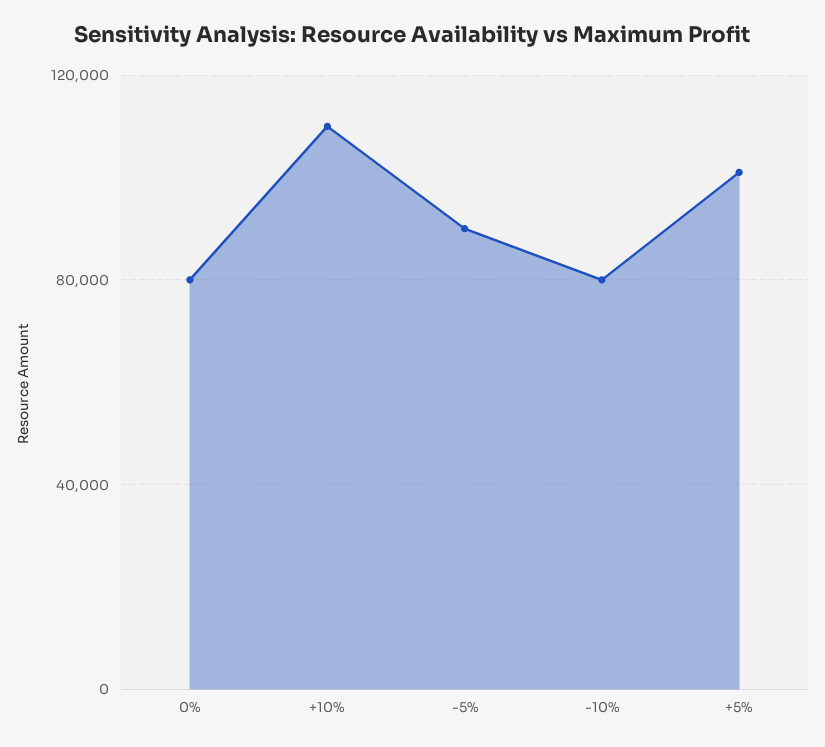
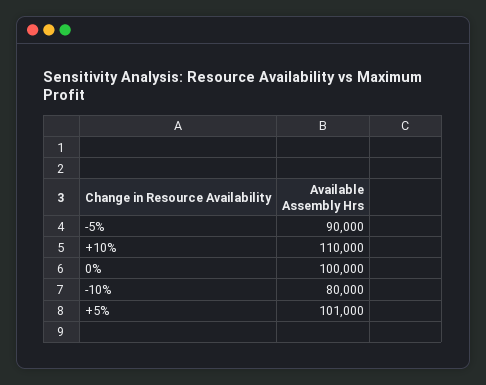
  {
-   "0%": 80000,
+   "0%": 100000,
    "+10%": 110000,
    "-5%": 90000,
    "-10%": 80000,
    "+5%": 101000
  }

